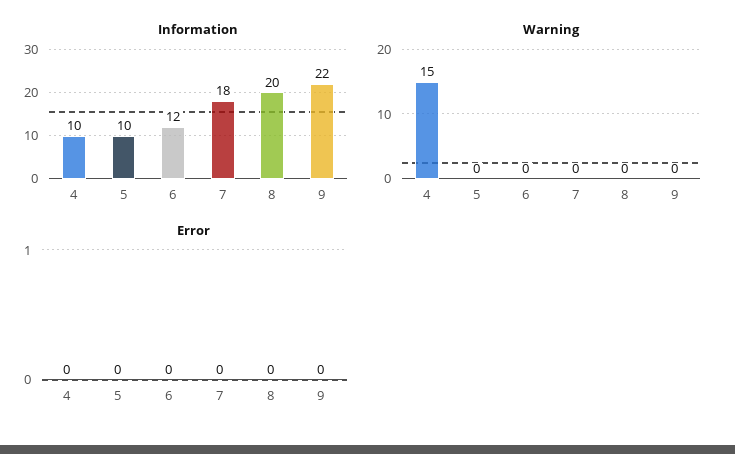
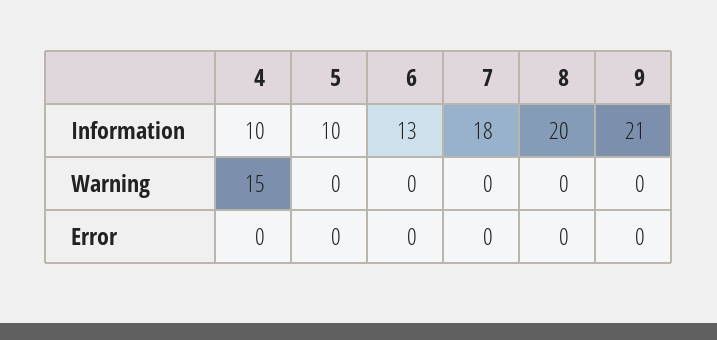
  {
    "Information": {
      "4": 10,
      "5": 10,
-     "6": 12,
+     "6": 13,
      "7": 18,
      "8": 20,
-     "9": 22
+     "9": 21
    },
    "Warning": {
      "4": 15,
      "5": 0,
      "6": 0,
      "7": 0,
      "8": 0,
      "9": 0
    },
    "Error": {
      "4": 0,
      "5": 0,
      "6": 0,
      "7": 0,
      "8": 0,
      "9": 0
    }
  }

